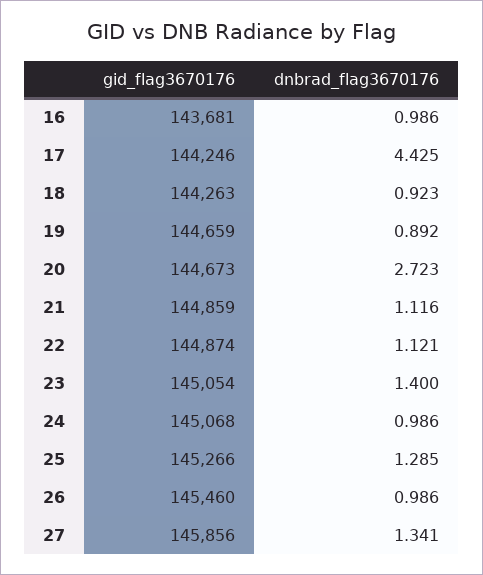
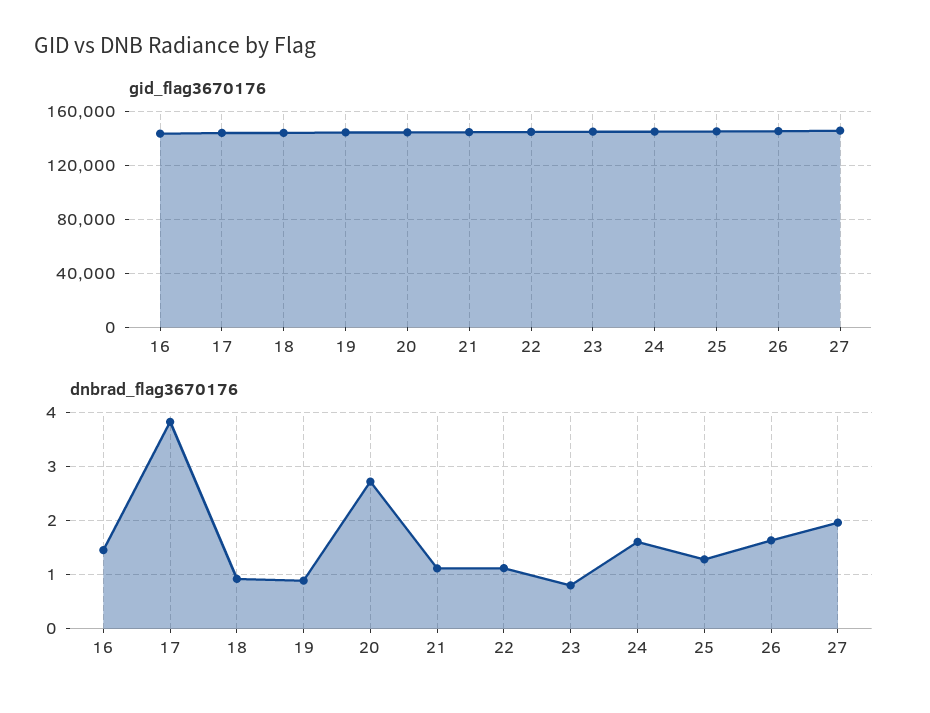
  {
    "gid_flag3670176": {
      "16": 143681,
      "17": 144246,
      "18": 144263,
      "19": 144659,
      "20": 144673,
      "21": 144859,
      "22": 144874,
      "23": 145054,
      "24": 145068,
      "25": 145266,
      "26": 145460,
      "27": 145856
    },
    "dnbrad_flag3670176": {
-     "16": 0.986,
+     "16": 1.4,
-     "17": 4.425,
+     "17": 3.8,
      "18": 0.923,
      "19": 0.892,
      "20": 2.723,
      "21": 1.116,
      "22": 1.121,
-     "23": 1.4,
+     "23": 0.8,
-     "24": 0.986,
+     "24": 1.6,
      "25": 1.285,
-     "26": 0.986,
+     "26": 1.6,
-     "27": 1.341
+     "27": 2
    }
  }

